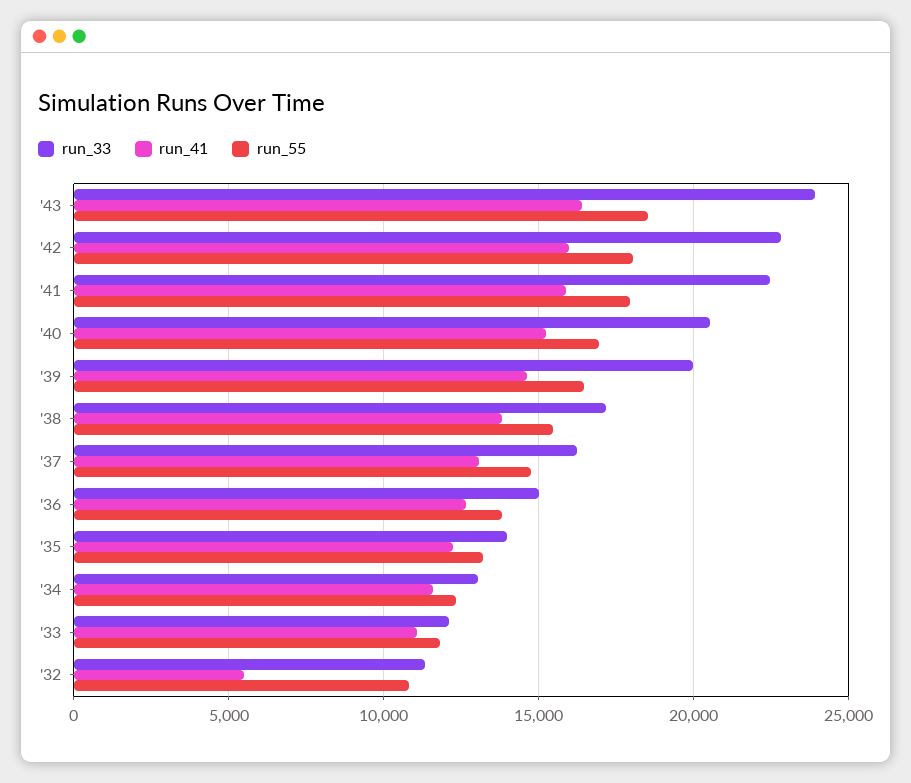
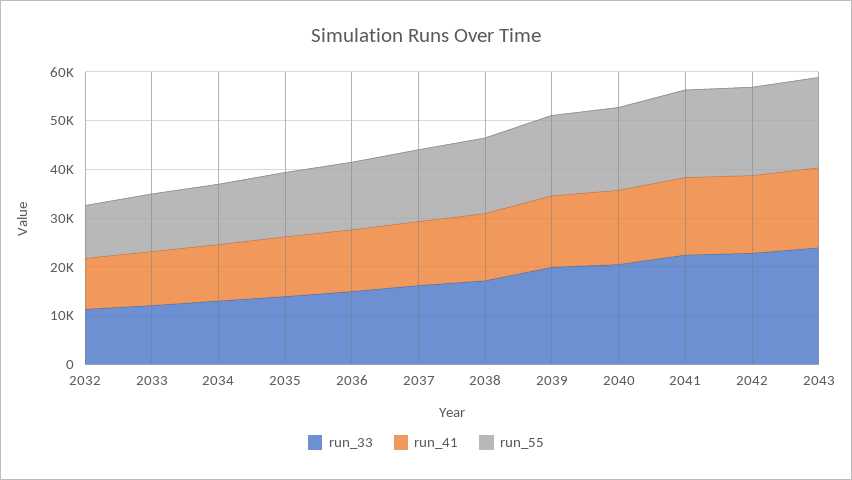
  {
    "run_33": {
      "'43": 24000,
      "'42": 23000,
      "'41": 22500,
      "'40": 20500,
      "'39": 20000,
      "'38": 17000,
      "'37": 16000,
      "'36": 15000,
      "'35": 14000,
      "'34": 13000,
      "'33": 12000,
      "'32": 11500
    },
    "run_41": {
      "'43": 16500,
      "'42": 16000,
      "'41": 16000,
      "'40": 15000,
      "'39": 14500,
      "'38": 14000,
      "'37": 13000,
      "'36": 12500,
      "'35": 12000,
      "'34": 11500,
      "'33": 11000,
-     "'32": 5500
+     "'32": 10000
    },
    "run_55": {
      "'43": 18500,
      "'42": 18000,
      "'41": 18000,
      "'40": 17000,
      "'39": 16500,
      "'38": 15500,
      "'37": 15000,
      "'36": 14000,
      "'35": 13000,
      "'34": 12500,
      "'33": 12000,
      "'32": 11000
    }
  }

